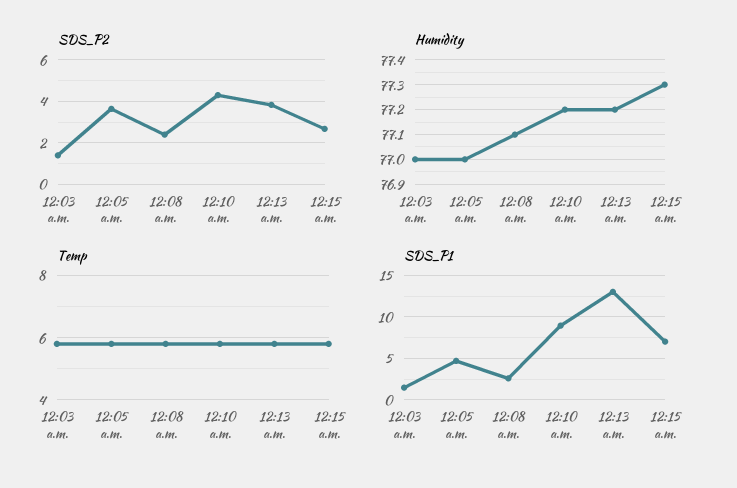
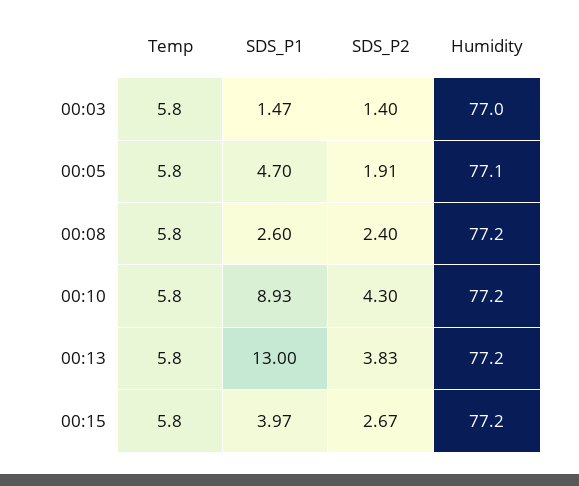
  {
    "SDS_P2": {
      "12:03 a.m.": 1.4,
-     "12:05 a.m.": 3.5,
+     "12:05 a.m.": 1.91,
      "12:08 a.m.": 2.4,
      "12:10 a.m.": 4.3,
      "12:13 a.m.": 3.83,
      "12:15 a.m.": 2.67
    },
    "Humidity": {
      "12:03 a.m.": 77,
-     "12:05 a.m.": 77,
+     "12:05 a.m.": 77.1,
-     "12:08 a.m.": 77.1,
+     "12:08 a.m.": 77.2,
      "12:10 a.m.": 77.2,
      "12:13 a.m.": 77.2,
-     "12:15 a.m.": 77.3
+     "12:15 a.m.": 77.2
    },
    "Temp": {
      "12:03 a.m.": 5.8,
      "12:05 a.m.": 5.8,
      "12:08 a.m.": 5.8,
      "12:10 a.m.": 5.8,
      "12:13 a.m.": 5.8,
      "12:15 a.m.": 5.8
    },
    "SDS_P1": {
      "12:03 a.m.": 1.47,
      "12:05 a.m.": 4.7,
      "12:08 a.m.": 2.6,
      "12:10 a.m.": 8.93,
      "12:13 a.m.": 13,
-     "12:15 a.m.": 7
+     "12:15 a.m.": 3.97
    }
  }

